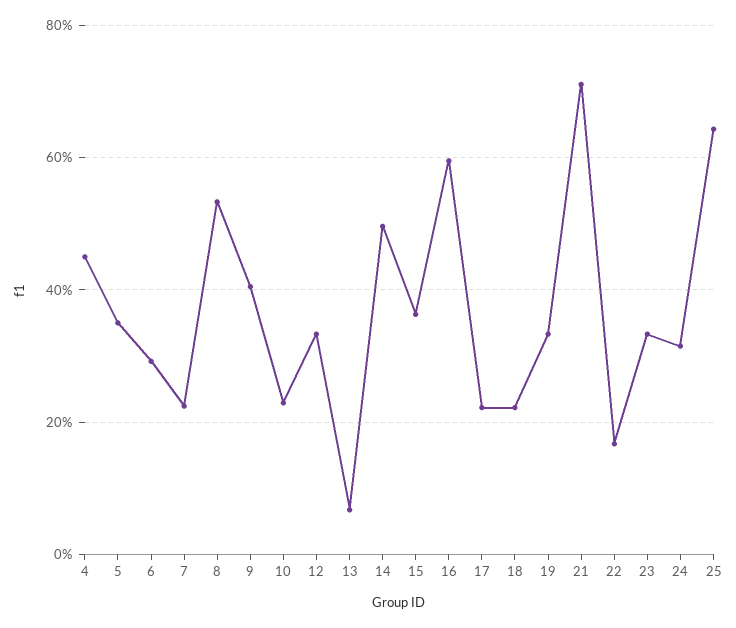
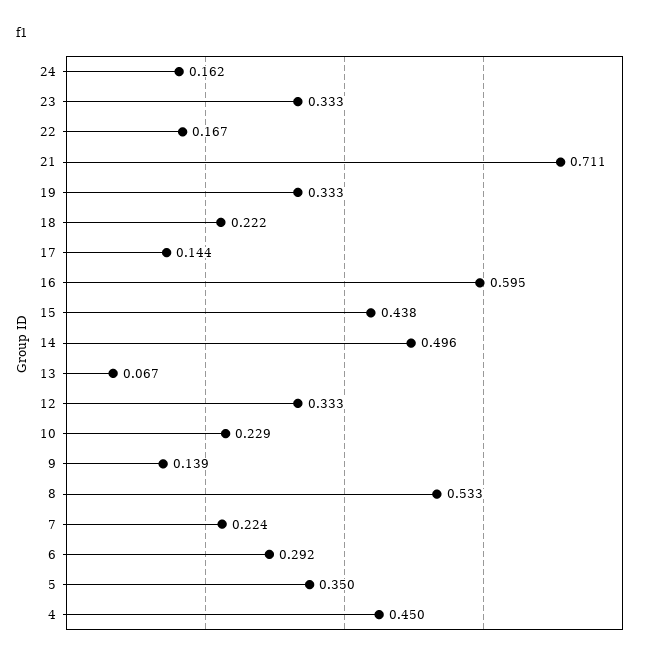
  {
    "4": 0.45,
    "5": 0.35,
    "6": 0.292,
    "7": 0.224,
    "8": 0.533,
-   "9": 0.4,
+   "9": 0.139,
    "10": 0.229,
    "12": 0.333,
    "13": 0.067,
    "14": 0.496,
-   "15": 0.36,
+   "15": 0.438,
    "16": 0.595,
-   "17": 0.22,
+   "17": 0.144,
    "18": 0.222,
    "19": 0.333,
    "21": 0.711,
    "22": 0.167,
    "23": 0.333,
-   "24": 0.32,
+   "24": 0.162
-   "25": 0.64
  }

